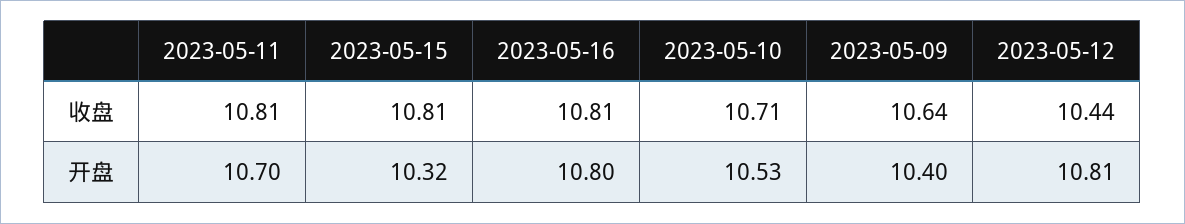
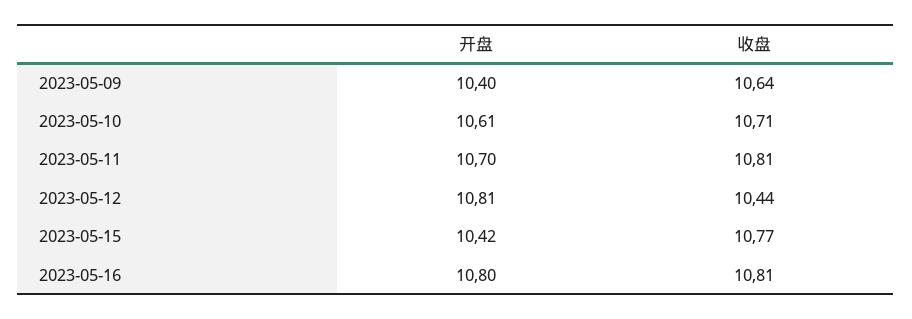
  {
    "2023-05-11": {
      "收盘": 10.81,
      "开盘": 10.7
    },
    "2023-05-15": {
-     "收盘": 10.81,
+     "收盘": 10.77,
-     "开盘": 10.32
+     "开盘": 10.42
    },
    "2023-05-16": {
      "收盘": 10.81,
      "开盘": 10.8
    },
    "2023-05-10": {
      "收盘": 10.71,
-     "开盘": 10.53
+     "开盘": 10.61
    },
    "2023-05-09": {
      "收盘": 10.64,
      "开盘": 10.4
    },
    "2023-05-12": {
      "收盘": 10.44,
      "开盘": 10.81
    }
  }

